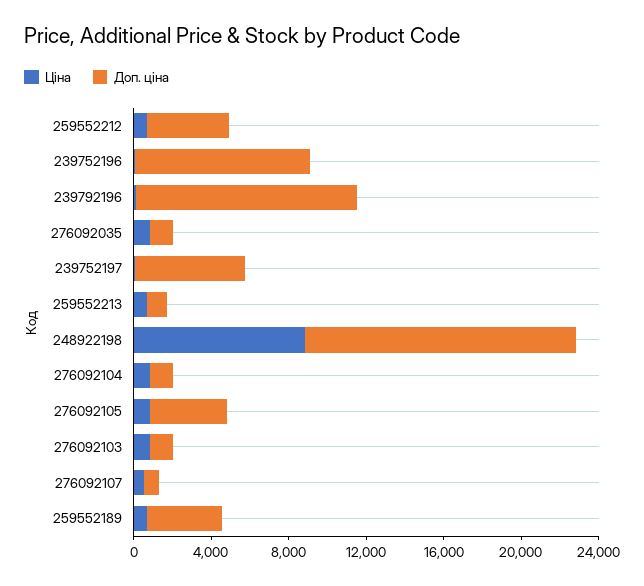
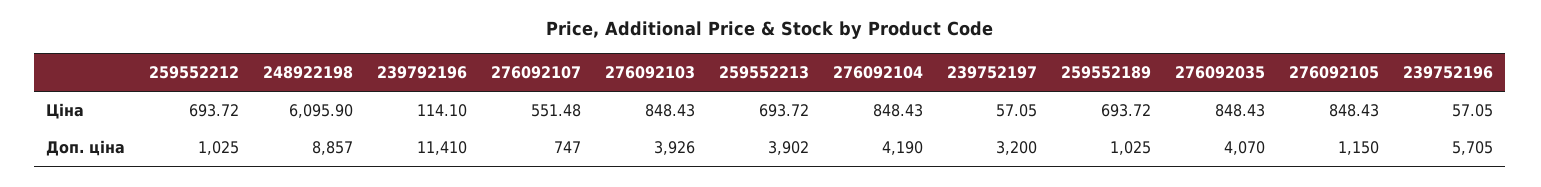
  {
    "Ціна": {
      "259552212": 693.72,
      "239752196": 57.05,
      "239792196": 114.1,
      "276092035": 848.43,
      "239752197": 57.05,
      "259552213": 693.72,
-     "248922198": 9000,
+     "248922198": 6095.9,
      "276092104": 848.43,
      "276092105": 848.43,
      "276092103": 848.43,
      "276092107": 551.48,
      "259552189": 693.72
    },
    "Доп. ціна": {
-     "259552212": 4000,
+     "259552212": 1025,
-     "239752196": 9000,
+     "239752196": 5705,
      "239792196": 11410,
-     "276092035": 1000,
+     "276092035": 4070,
-     "239752197": 6000,
+     "239752197": 3200,
-     "259552213": 1000,
+     "259552213": 3902,
-     "248922198": 14000,
+     "248922198": 8857,
-     "276092104": 1000,
+     "276092104": 4190,
-     "276092105": 4000,
+     "276092105": 1150,
-     "276092103": 1000,
+     "276092103": 3926,
      "276092107": 747,
-     "259552189": 4000
+     "259552189": 1025
    }
  }

